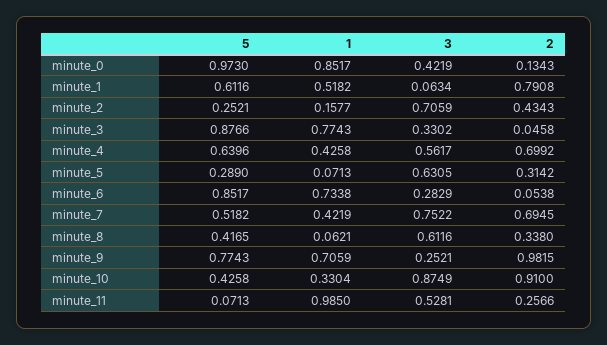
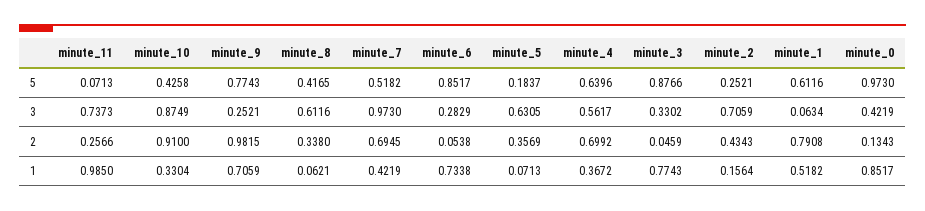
  {
    "5": {
      "minute_0": 0.973,
      "minute_1": 0.6116,
      "minute_2": 0.2521,
      "minute_3": 0.8766,
      "minute_4": 0.6396,
-     "minute_5": 0.289,
+     "minute_5": 0.1837,
      "minute_6": 0.8517,
      "minute_7": 0.5182,
      "minute_8": 0.4165,
      "minute_9": 0.7743,
      "minute_10": 0.4258,
      "minute_11": 0.0713
    },
    "1": {
      "minute_0": 0.8517,
      "minute_1": 0.5182,
-     "minute_2": 0.1577,
+     "minute_2": 0.1564,
      "minute_3": 0.7743,
-     "minute_4": 0.4258,
+     "minute_4": 0.3672,
      "minute_5": 0.0713,
      "minute_6": 0.7338,
      "minute_7": 0.4219,
      "minute_8": 0.0621,
      "minute_9": 0.7059,
      "minute_10": 0.3304,
      "minute_11": 0.985
    },
    "3": {
      "minute_0": 0.4219,
      "minute_1": 0.0634,
      "minute_2": 0.7059,
      "minute_3": 0.3302,
      "minute_4": 0.5617,
      "minute_5": 0.6305,
      "minute_6": 0.2829,
-     "minute_7": 0.7522,
+     "minute_7": 0.973,
      "minute_8": 0.6116,
      "minute_9": 0.2521,
      "minute_10": 0.8749,
-     "minute_11": 0.5281
+     "minute_11": 0.7373
    },
    "2": {
      "minute_0": 0.1343,
      "minute_1": 0.7908,
      "minute_2": 0.4343,
-     "minute_3": 0.0458,
+     "minute_3": 0.0459,
      "minute_4": 0.6992,
-     "minute_5": 0.3142,
+     "minute_5": 0.3569,
      "minute_6": 0.0538,
      "minute_7": 0.6945,
      "minute_8": 0.338,
      "minute_9": 0.9815,
      "minute_10": 0.91,
      "minute_11": 0.2566
    }
  }

